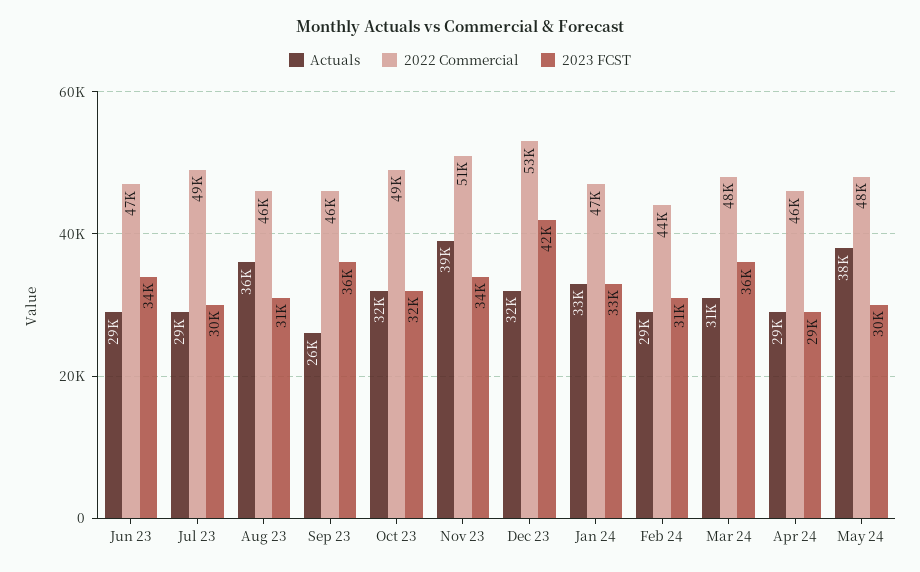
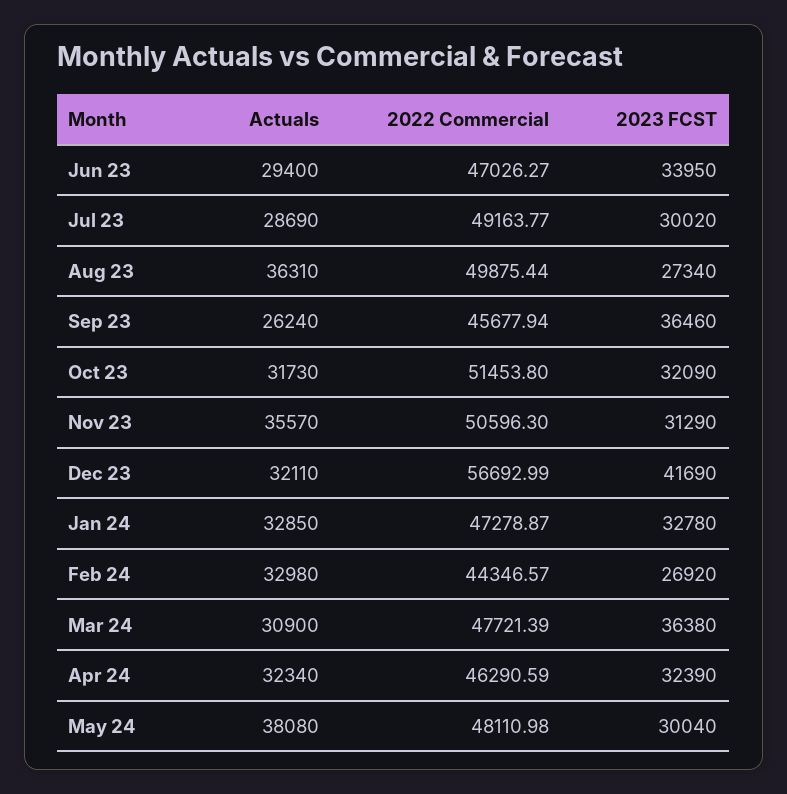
  {
    "Actuals": {
      "Jun 23": 29400,
      "Jul 23": 28690,
      "Aug 23": 36310,
      "Sep 23": 26240,
      "Oct 23": 31730,
-     "Nov 23": 39000,
+     "Nov 23": 35570,
      "Dec 23": 32110,
      "Jan 24": 32850,
-     "Feb 24": 29000,
+     "Feb 24": 32980,
      "Mar 24": 30900,
-     "Apr 24": 29000,
+     "Apr 24": 32340,
      "May 24": 38080
    },
    "2022 Commercial": {
      "Jun 23": 47026.27,
      "Jul 23": 49163.77,
-     "Aug 23": 46000,
+     "Aug 23": 49875.44,
      "Sep 23": 45677.94,
-     "Oct 23": 49000,
+     "Oct 23": 51453.8,
      "Nov 23": 50596.3,
-     "Dec 23": 53000,
+     "Dec 23": 56692.99,
      "Jan 24": 47278.87,
      "Feb 24": 44346.57,
      "Mar 24": 47721.39,
      "Apr 24": 46290.59,
      "May 24": 48110.98
    },
    "2023 FCST": {
      "Jun 23": 33950,
      "Jul 23": 30020,
-     "Aug 23": 31000,
+     "Aug 23": 27340,
      "Sep 23": 36460,
      "Oct 23": 32090,
-     "Nov 23": 34000,
+     "Nov 23": 31290,
      "Dec 23": 41690,
      "Jan 24": 32780,
-     "Feb 24": 31000,
+     "Feb 24": 26920,
      "Mar 24": 36380,
-     "Apr 24": 29000,
+     "Apr 24": 32390,
      "May 24": 30040
    }
  }

